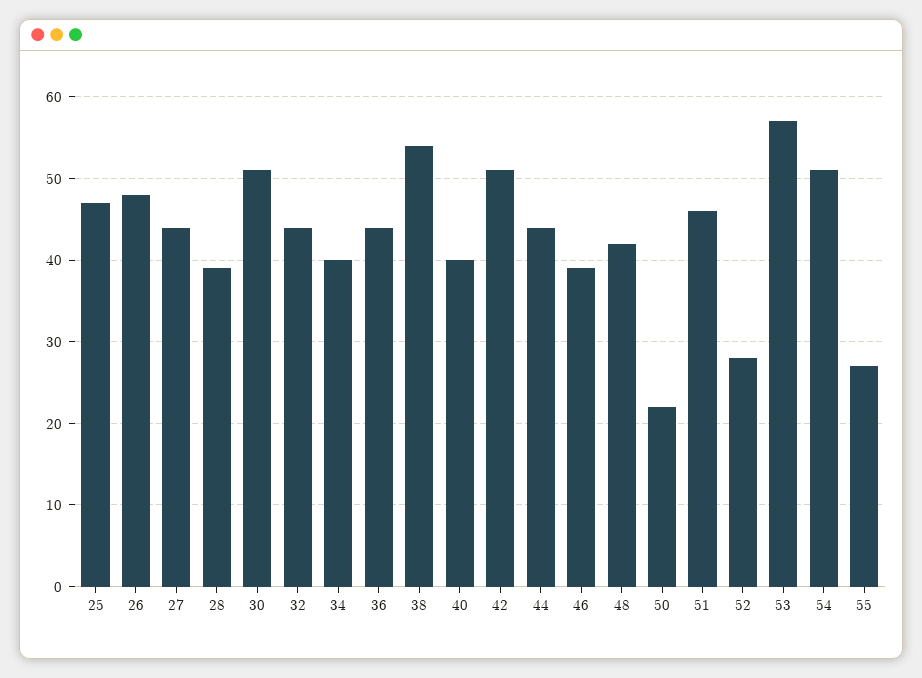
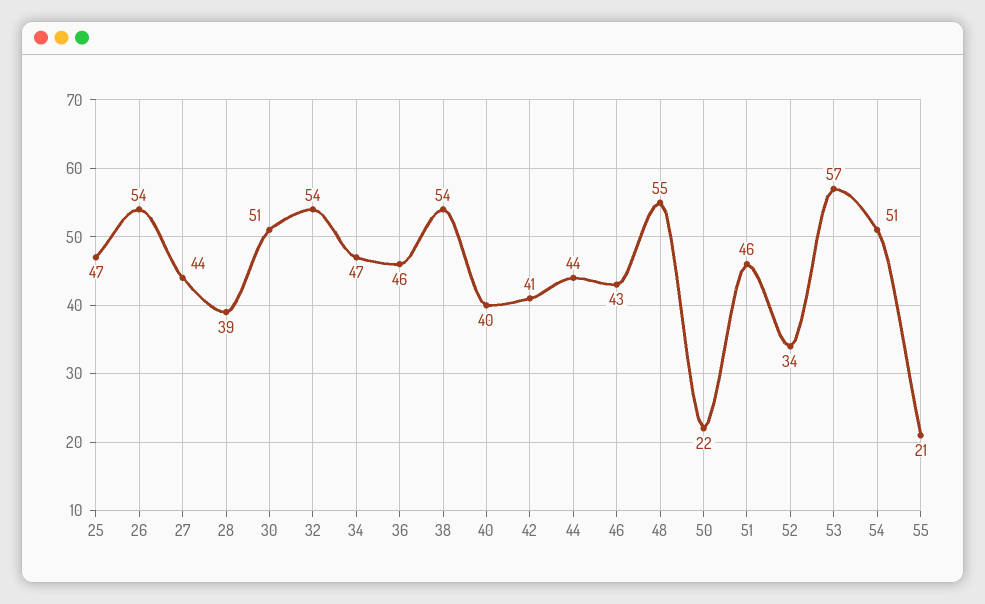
  {
    "25": 47,
-   "26": 48,
+   "26": 54,
    "27": 44,
    "28": 39,
    "30": 51,
-   "32": 44,
+   "32": 54,
-   "34": 40,
+   "34": 47,
-   "36": 44,
+   "36": 46,
    "38": 54,
    "40": 40,
-   "42": 51,
+   "42": 41,
    "44": 44,
-   "46": 39,
+   "46": 43,
-   "48": 42,
+   "48": 55,
    "50": 22,
    "51": 46,
-   "52": 28,
+   "52": 34,
    "53": 57,
    "54": 51,
-   "55": 27
+   "55": 21
  }

